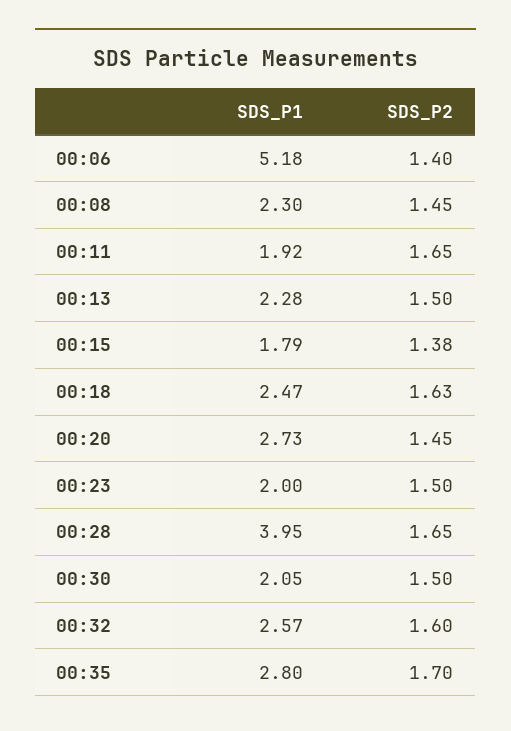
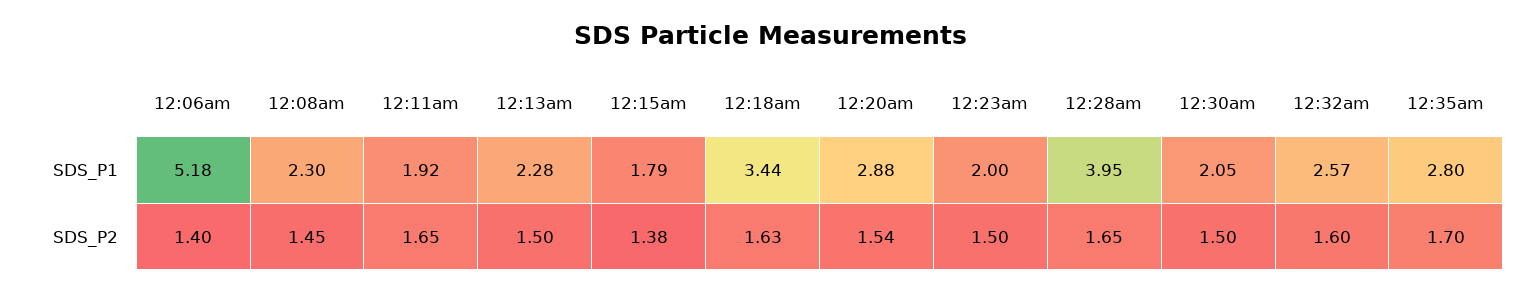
  {
    "SDS_P1": {
      "00:06": 5.18,
      "00:08": 2.3,
      "00:11": 1.92,
      "00:13": 2.28,
      "00:15": 1.79,
-     "00:18": 2.47,
+     "00:18": 3.44,
-     "00:20": 2.73,
+     "00:20": 2.88,
      "00:23": 2,
      "00:28": 3.95,
      "00:30": 2.05,
      "00:32": 2.57,
      "00:35": 2.8
    },
    "SDS_P2": {
      "00:06": 1.4,
      "00:08": 1.45,
      "00:11": 1.65,
      "00:13": 1.5,
      "00:15": 1.38,
      "00:18": 1.63,
-     "00:20": 1.45,
+     "00:20": 1.54,
      "00:23": 1.5,
      "00:28": 1.65,
      "00:30": 1.5,
      "00:32": 1.6,
      "00:35": 1.7
    }
  }

